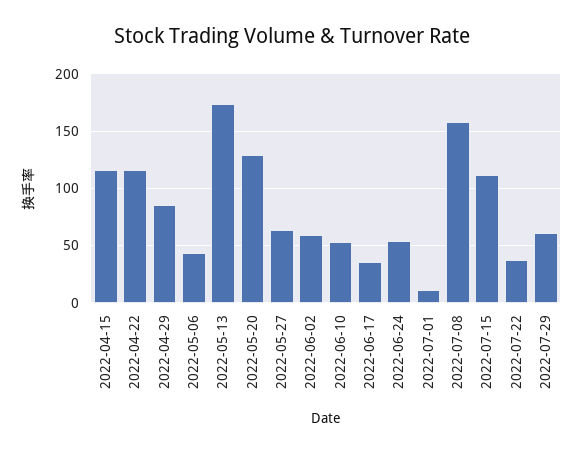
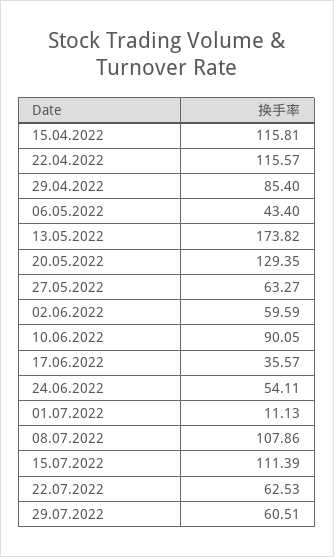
  {
    "2022-04-15": 115.81,
    "2022-04-22": 115.57,
    "2022-04-29": 85.4,
    "2022-05-06": 43.4,
    "2022-05-13": 173.82,
    "2022-05-20": 129.35,
    "2022-05-27": 63.27,
    "2022-06-02": 59.59,
-   "2022-06-10": 50,
+   "2022-06-10": 90.05,
    "2022-06-17": 35.57,
    "2022-06-24": 54.11,
    "2022-07-01": 11.13,
-   "2022-07-08": 160,
+   "2022-07-08": 107.86,
    "2022-07-15": 111.39,
-   "2022-07-22": 40,
+   "2022-07-22": 62.53,
    "2022-07-29": 60.51
  }

